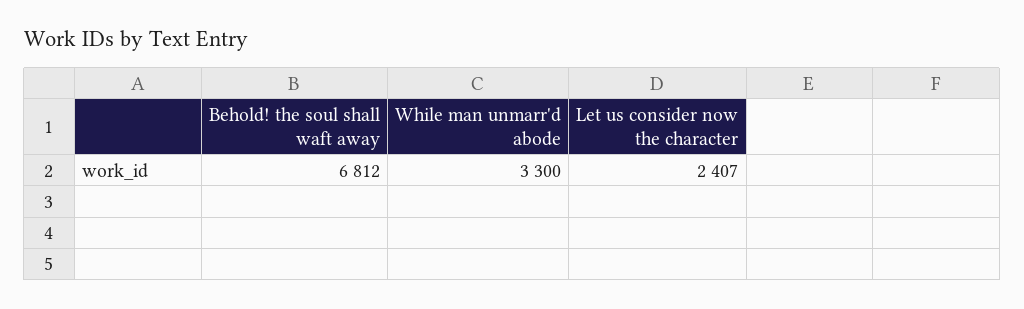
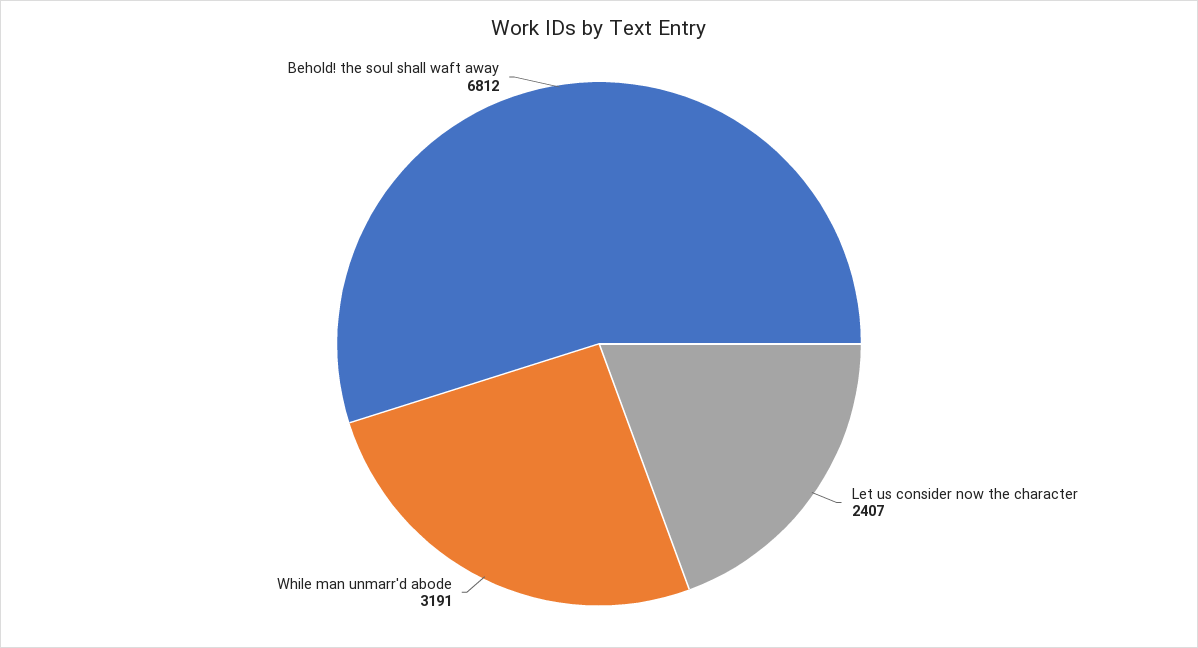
  {
    "Behold! the soul shall waft away": 6812,
-   "While man unmarr'd abode": 3300,
+   "While man unmarr'd abode": 3191,
    "Let us consider now the character": 2407
  }

